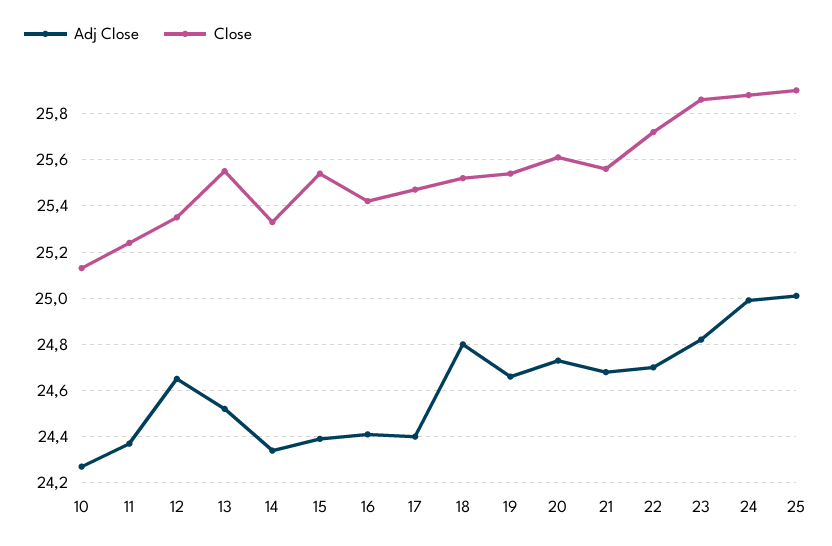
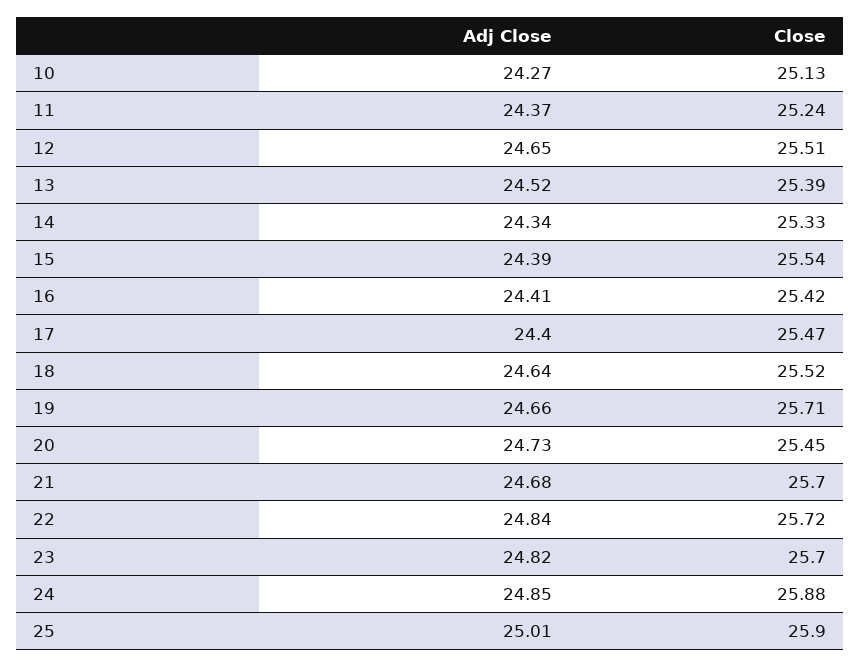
  {
    "Adj Close": {
      "10": 24.27,
      "11": 24.37,
      "12": 24.65,
      "13": 24.52,
      "14": 24.34,
      "15": 24.39,
      "16": 24.41,
      "17": 24.4,
-     "18": 24.8,
+     "18": 24.64,
      "19": 24.66,
      "20": 24.73,
      "21": 24.68,
-     "22": 24.7,
+     "22": 24.84,
      "23": 24.82,
-     "24": 25,
+     "24": 24.85,
      "25": 25.01
    },
    "Close": {
      "10": 25.13,
      "11": 25.24,
-     "12": 25.35,
+     "12": 25.51,
-     "13": 25.55,
+     "13": 25.39,
      "14": 25.33,
      "15": 25.54,
      "16": 25.42,
      "17": 25.47,
      "18": 25.52,
-     "19": 25.55,
+     "19": 25.71,
-     "20": 25.6,
+     "20": 25.45,
-     "21": 25.55,
+     "21": 25.7,
      "22": 25.72,
-     "23": 25.85,
+     "23": 25.7,
      "24": 25.88,
      "25": 25.9
    }
  }

